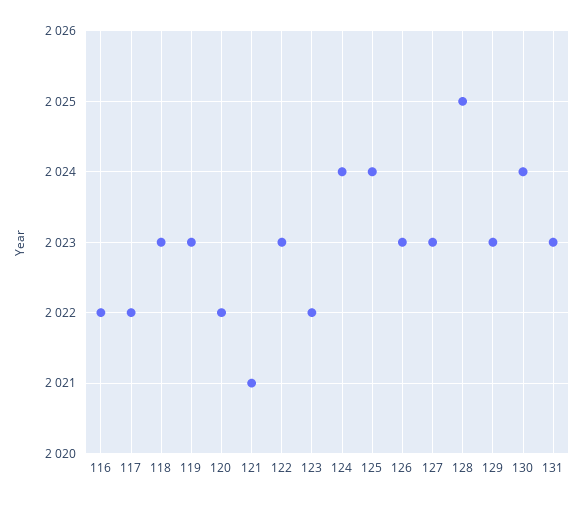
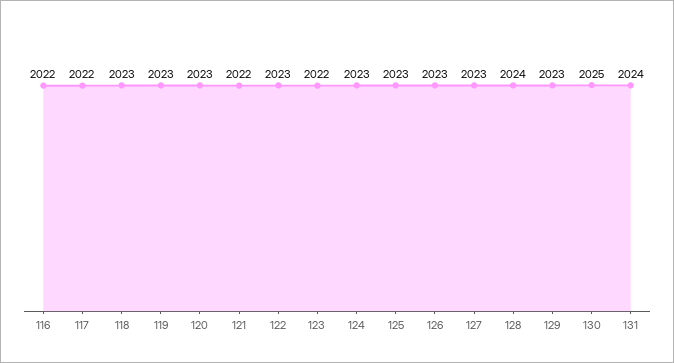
  {
    "116": 2022,
    "117": 2022,
    "118": 2023,
    "119": 2023,
-   "120": 2022,
+   "120": 2023,
-   "121": 2021,
+   "121": 2022,
    "122": 2023,
    "123": 2022,
-   "124": 2024,
+   "124": 2023,
-   "125": 2024,
+   "125": 2023,
    "126": 2023,
    "127": 2023,
-   "128": 2025,
+   "128": 2024,
    "129": 2023,
-   "130": 2024,
+   "130": 2025,
-   "131": 2023
+   "131": 2024
  }

